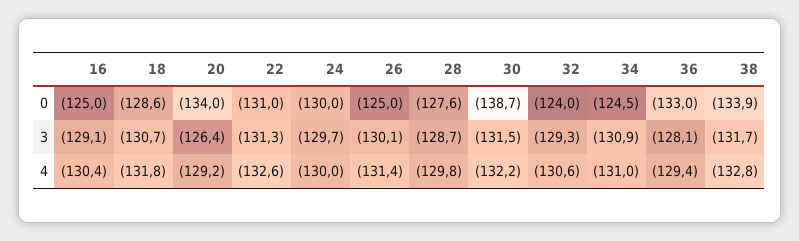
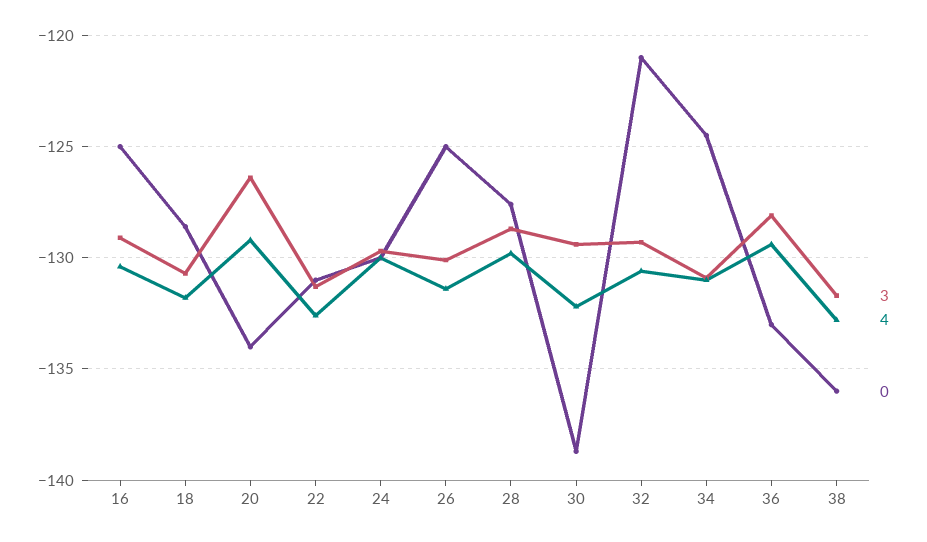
  {
    "0": {
      "16": -125,
      "18": -128.6,
      "20": -134,
      "22": -131,
      "24": -130,
      "26": -125,
      "28": -127.6,
      "30": -138.7,
-     "32": -124,
+     "32": -121,
      "34": -124.5,
      "36": -133,
-     "38": -133.9
+     "38": -136
    },
    "3": {
      "16": -129.1,
      "18": -130.7,
      "20": -126.4,
      "22": -131.3,
      "24": -129.7,
      "26": -130.1,
      "28": -128.7,
-     "30": -131.5,
+     "30": -129.5,
      "32": -129.3,
      "34": -130.9,
      "36": -128.1,
      "38": -131.7
    },
    "4": {
      "16": -130.4,
      "18": -131.8,
      "20": -129.2,
      "22": -132.6,
      "24": -130,
      "26": -131.4,
      "28": -129.8,
      "30": -132.2,
      "32": -130.6,
      "34": -131,
      "36": -129.4,
      "38": -132.8
    }
  }

